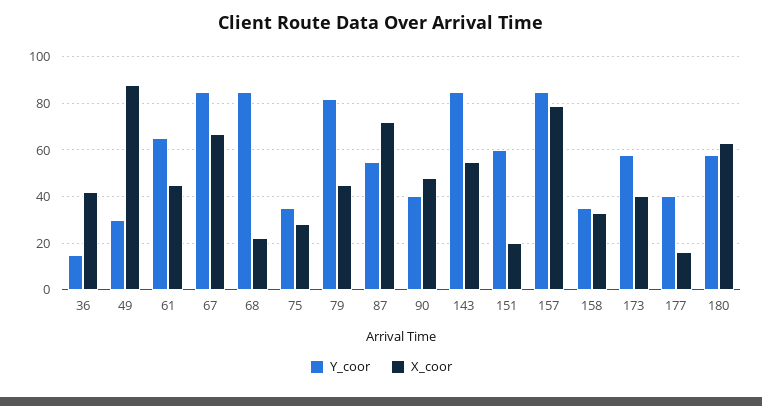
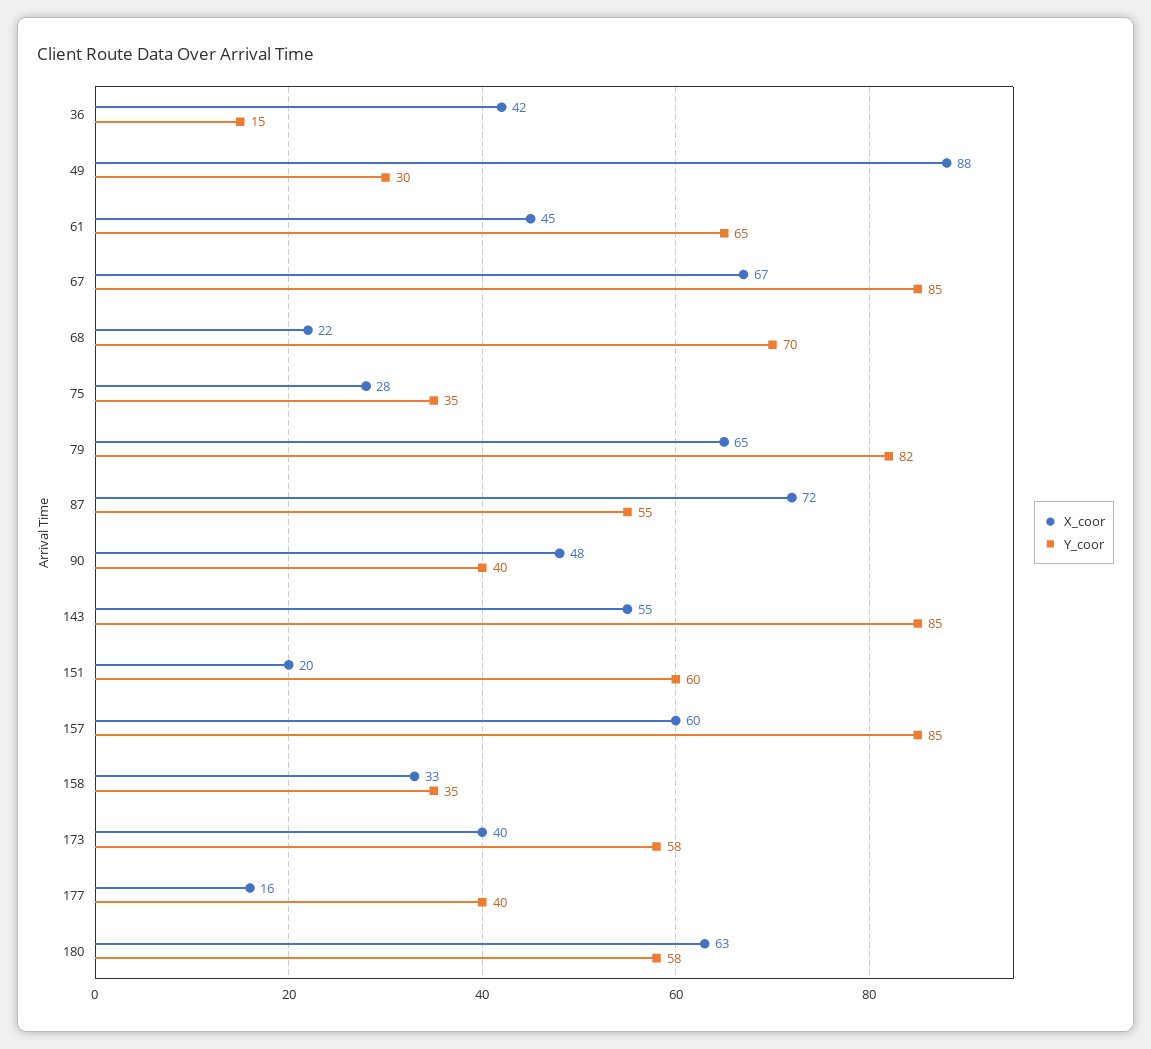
  {
    "Y_coor": {
      "36": 15,
      "49": 30,
      "61": 65,
      "67": 85,
-     "68": 85,
+     "68": 70,
      "75": 35,
      "79": 82,
      "87": 55,
      "90": 40,
      "143": 85,
      "151": 60,
      "157": 85,
      "158": 35,
      "173": 58,
      "177": 40,
      "180": 58
    },
    "X_coor": {
      "36": 42,
      "49": 88,
      "61": 45,
      "67": 67,
      "68": 22,
      "75": 28,
-     "79": 45,
+     "79": 65,
      "87": 72,
      "90": 48,
      "143": 55,
      "151": 20,
-     "157": 80,
+     "157": 60,
      "158": 33,
      "173": 40,
      "177": 16,
      "180": 63
    }
  }

